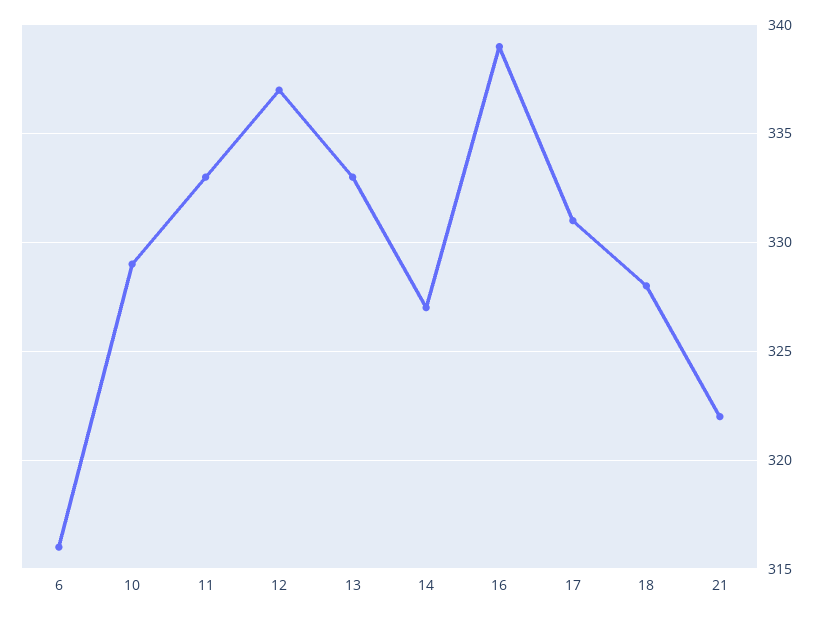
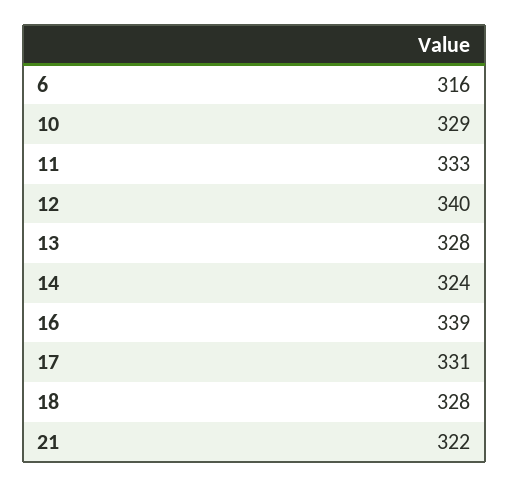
  {
    "6": 316,
    "10": 329,
    "11": 333,
-   "12": 337,
+   "12": 340,
-   "13": 333,
+   "13": 328,
-   "14": 327,
+   "14": 324,
    "16": 339,
    "17": 331,
    "18": 328,
    "21": 322
  }

